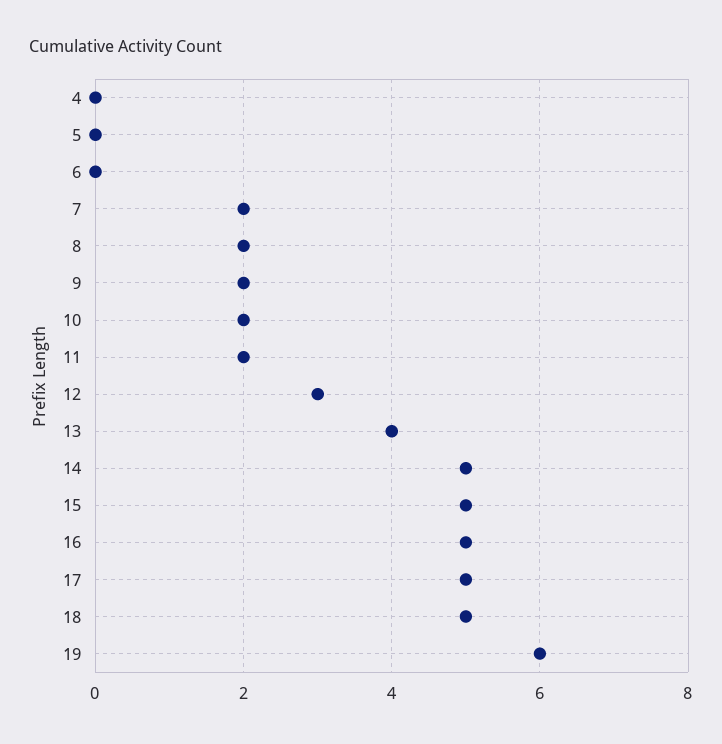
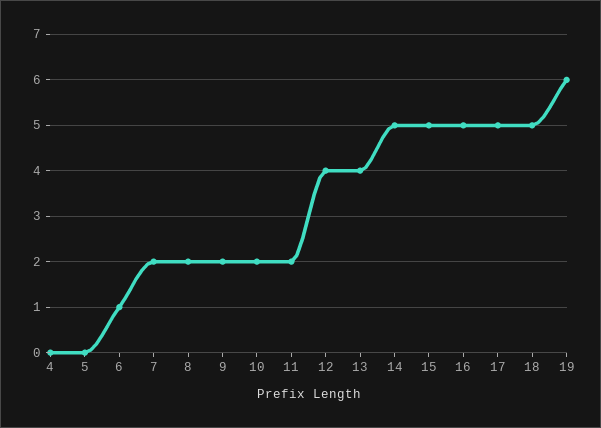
  {
    "4": 0,
    "5": 0,
-   "6": 0,
+   "6": 1,
    "7": 2,
    "8": 2,
    "9": 2,
    "10": 2,
    "11": 2,
-   "12": 3,
+   "12": 4,
    "13": 4,
    "14": 5,
    "15": 5,
    "16": 5,
    "17": 5,
    "18": 5,
    "19": 6
  }

